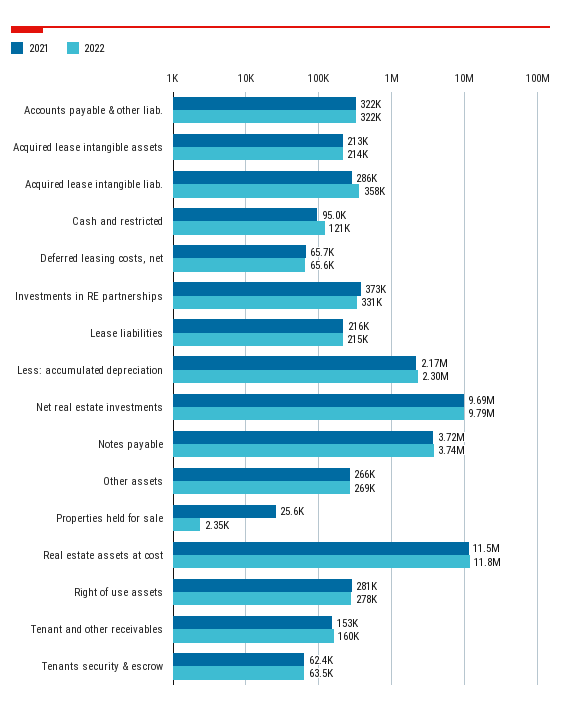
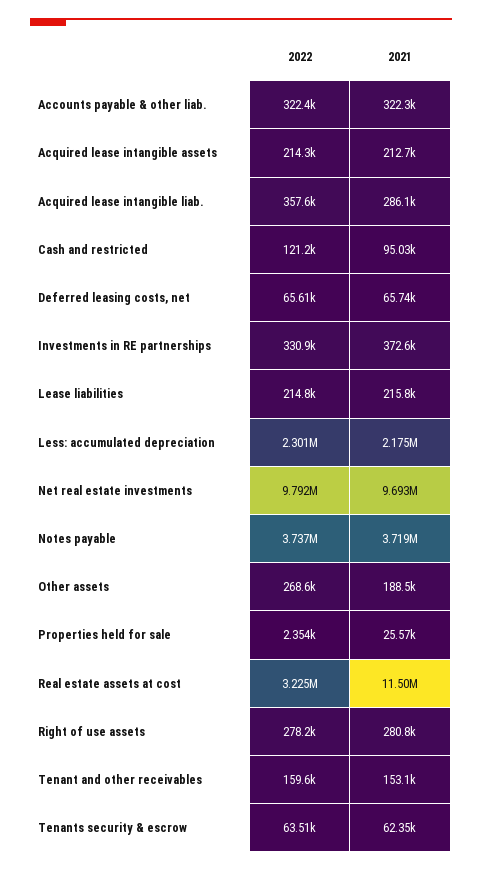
  {
    "2021": {
      "Accounts payable & other liab.": 322300,
      "Acquired lease intangible assets": 212700,
      "Acquired lease intangible liab.": 286100,
      "Cash and restricted": 95030,
      "Deferred leasing costs, net": 65740,
      "Investments in RE partnerships": 372600,
      "Lease liabilities": 215800,
      "Less: accumulated depreciation": 2175000,
      "Net real estate investments": 9693000,
      "Notes payable": 3719000,
-     "Other assets": 266000,
+     "Other assets": 188500,
      "Properties held for sale": 25570,
      "Real estate assets at cost": 11500000,
      "Right of use assets": 280800,
      "Tenant and other receivables": 153100,
      "Tenants security & escrow": 62350
    },
    "2022": {
      "Accounts payable & other liab.": 322400,
      "Acquired lease intangible assets": 214300,
      "Acquired lease intangible liab.": 357600,
      "Cash and restricted": 121200,
      "Deferred leasing costs, net": 65610,
      "Investments in RE partnerships": 330900,
      "Lease liabilities": 214800,
      "Less: accumulated depreciation": 2301000,
      "Net real estate investments": 9792000,
      "Notes payable": 3737000,
      "Other assets": 268600,
      "Properties held for sale": 2354,
-     "Real estate assets at cost": 11800000,
+     "Real estate assets at cost": 3225000,
      "Right of use assets": 278200,
      "Tenant and other receivables": 159600,
      "Tenants security & escrow": 63510
    }
  }

